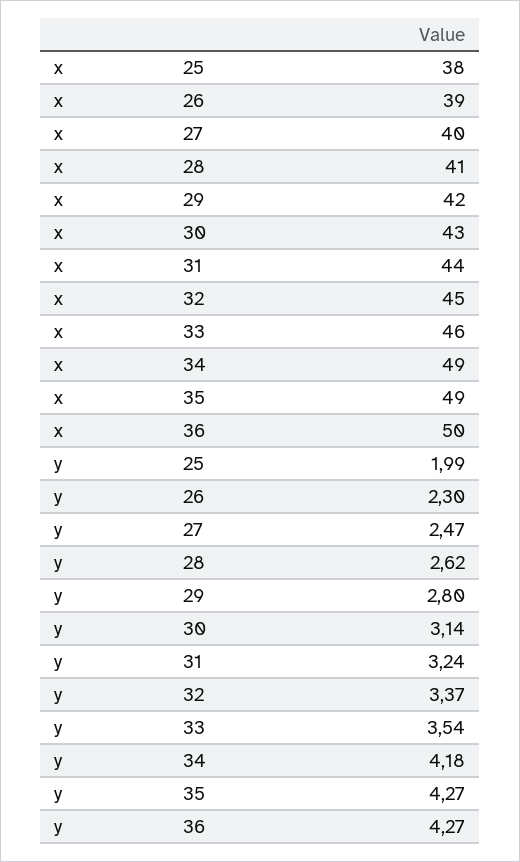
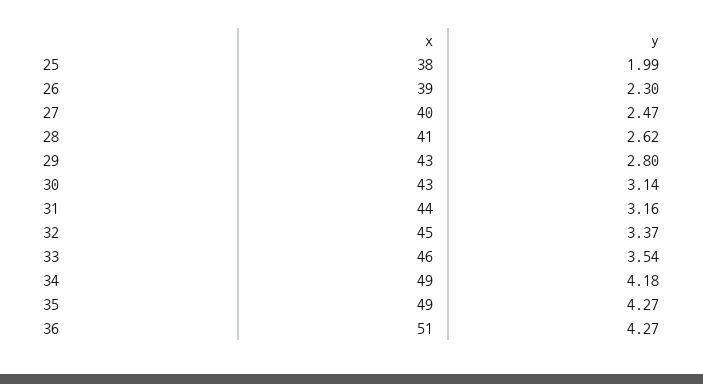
  {
    "x": {
      "25": 38,
      "26": 39,
      "27": 40,
      "28": 41,
-     "29": 42,
+     "29": 43,
      "30": 43,
      "31": 44,
      "32": 45,
      "33": 46,
      "34": 49,
      "35": 49,
-     "36": 50
+     "36": 51
    },
    "y": {
      "25": 1.99,
      "26": 2.3,
      "27": 2.47,
      "28": 2.62,
      "29": 2.8,
      "30": 3.14,
-     "31": 3.24,
+     "31": 3.16,
      "32": 3.37,
      "33": 3.54,
      "34": 4.18,
      "35": 4.27,
      "36": 4.27
    }
  }

